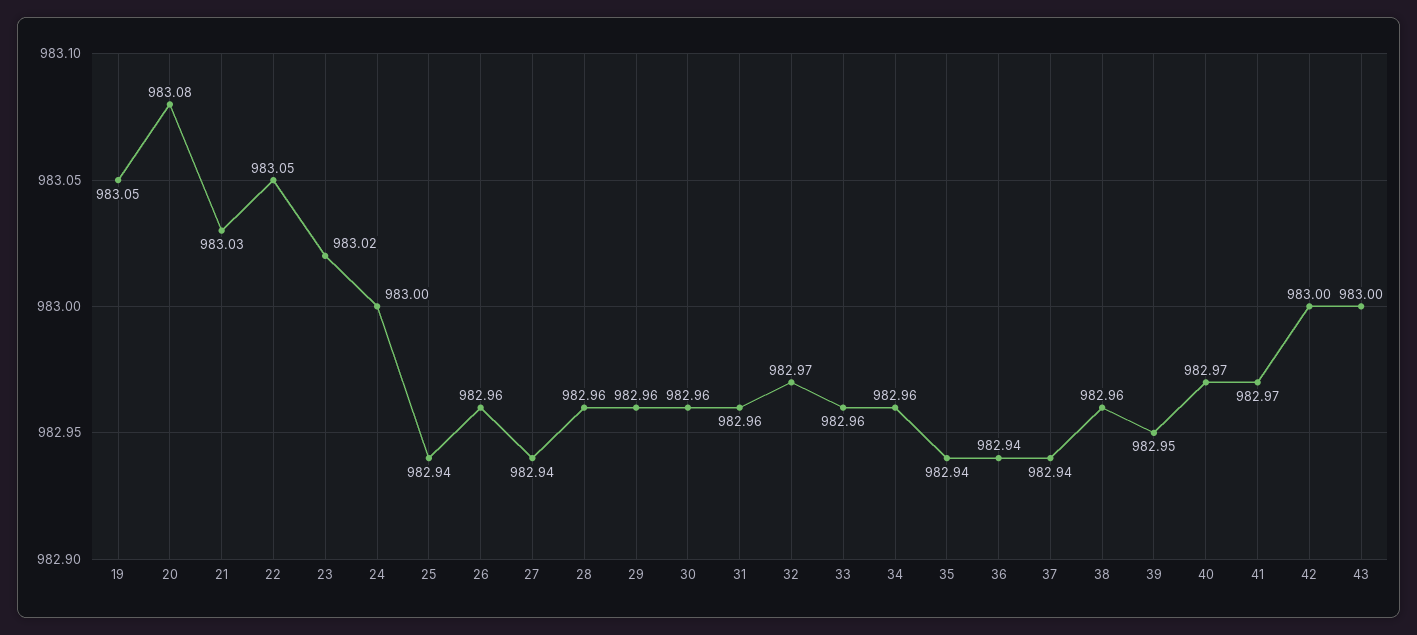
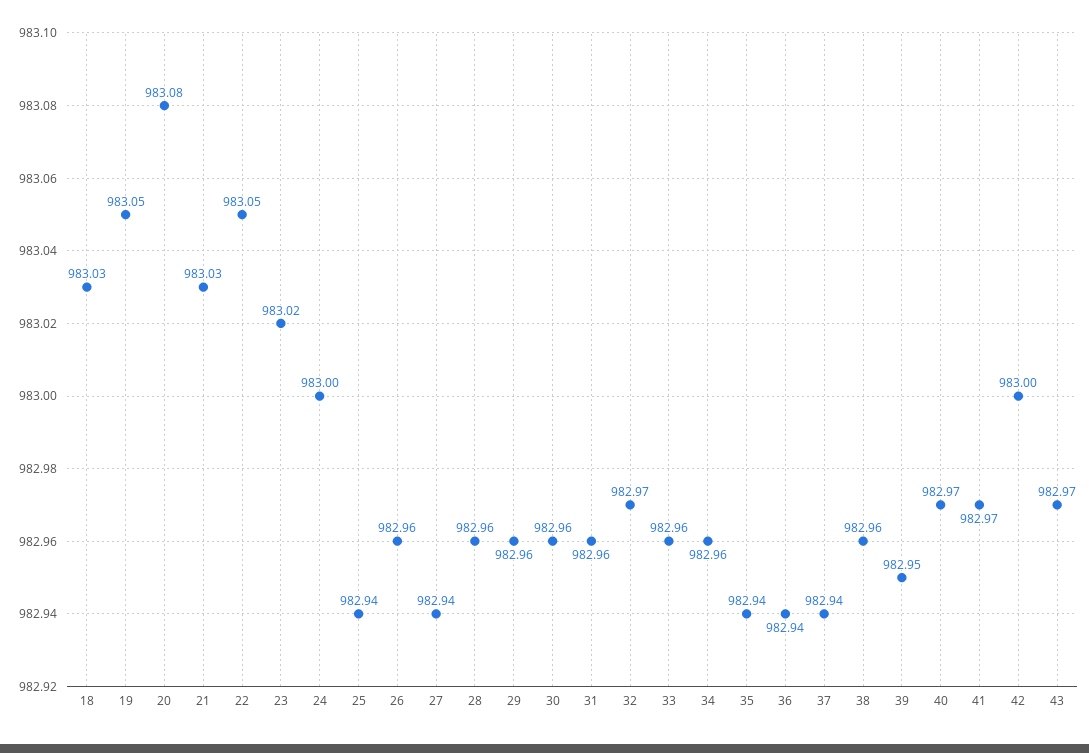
  {
    "19": 983.05,
    "20": 983.08,
    "21": 983.03,
    "22": 983.05,
    "23": 983.02,
    "24": 983,
    "25": 982.94,
    "26": 982.96,
    "27": 982.94,
    "28": 982.96,
    "29": 982.96,
    "30": 982.96,
    "31": 982.96,
    "32": 982.97,
    "33": 982.96,
    "34": 982.96,
    "35": 982.94,
    "36": 982.94,
    "37": 982.94,
    "38": 982.96,
    "39": 982.95,
    "40": 982.97,
    "41": 982.97,
    "42": 983,
-   "43": 983
+   "43": 982.97,
+   "18": 983.03
  }

